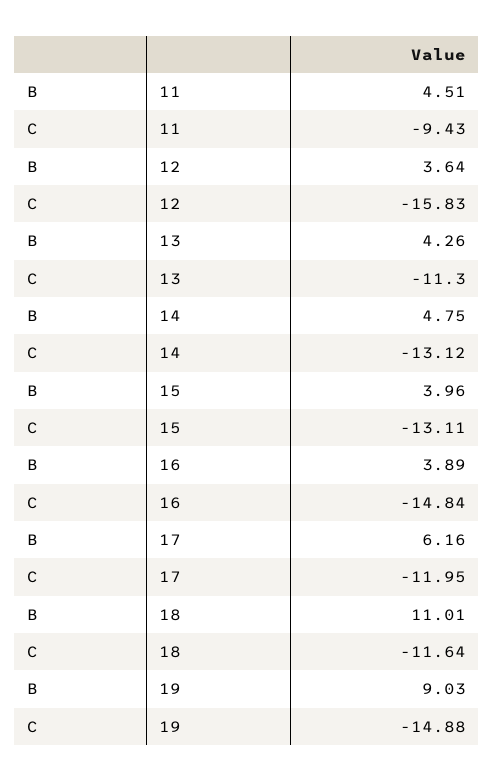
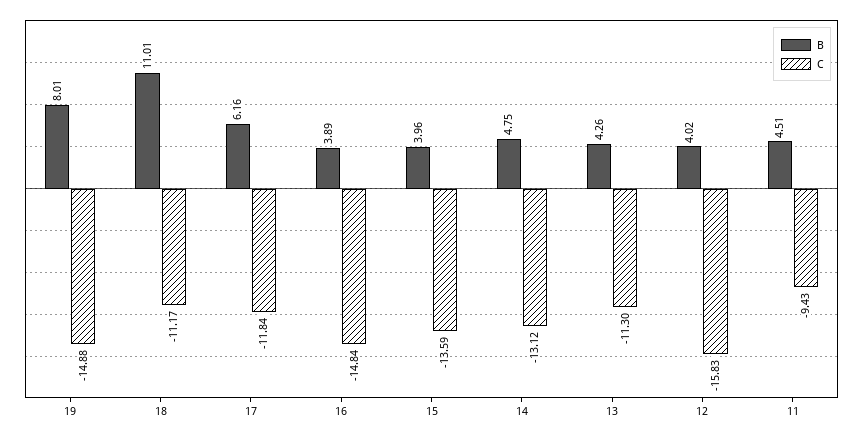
  {
    "B": {
      "11": 4.51,
-     "12": 3.64,
+     "12": 4.02,
      "13": 4.26,
      "14": 4.75,
      "15": 3.96,
      "16": 3.89,
      "17": 6.16,
      "18": 11.01,
-     "19": 9.03
+     "19": 8.01
    },
    "C": {
      "11": -9.43,
      "12": -15.83,
      "13": -11.3,
      "14": -13.12,
-     "15": -13.11,
+     "15": -13.59,
      "16": -14.84,
-     "17": -11.95,
+     "17": -11.84,
-     "18": -11.64,
+     "18": -11.17,
      "19": -14.88
    }
  }

